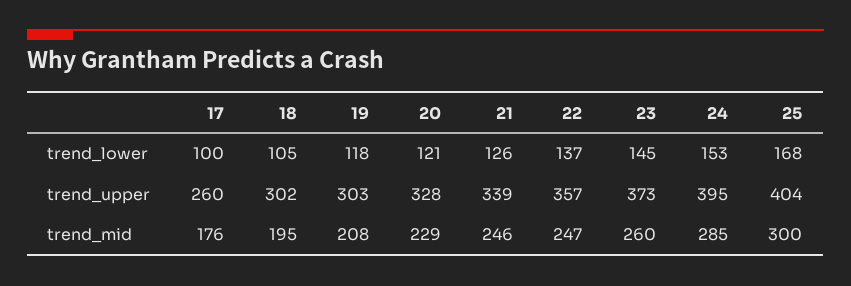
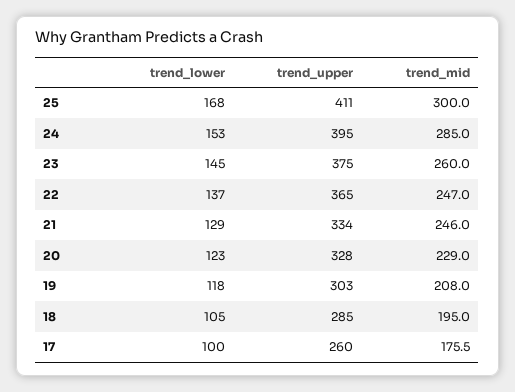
  {
    "17": {
      "trend_lower": 100,
      "trend_upper": 260,
      "trend_mid": 175.5
    },
    "18": {
      "trend_lower": 105,
-     "trend_upper": 302,
+     "trend_upper": 285,
      "trend_mid": 195
    },
    "19": {
      "trend_lower": 118,
      "trend_upper": 303,
      "trend_mid": 208
    },
    "20": {
-     "trend_lower": 121,
+     "trend_lower": 123,
      "trend_upper": 328,
      "trend_mid": 229
    },
    "21": {
-     "trend_lower": 126,
+     "trend_lower": 129,
-     "trend_upper": 339,
+     "trend_upper": 334,
      "trend_mid": 246
    },
    "22": {
      "trend_lower": 137,
-     "trend_upper": 357,
+     "trend_upper": 365,
      "trend_mid": 247
    },
    "23": {
      "trend_lower": 145,
-     "trend_upper": 373,
+     "trend_upper": 375,
      "trend_mid": 260
    },
    "24": {
      "trend_lower": 153,
      "trend_upper": 395,
      "trend_mid": 285
    },
    "25": {
      "trend_lower": 168,
-     "trend_upper": 404,
+     "trend_upper": 411,
      "trend_mid": 300
    }
  }

